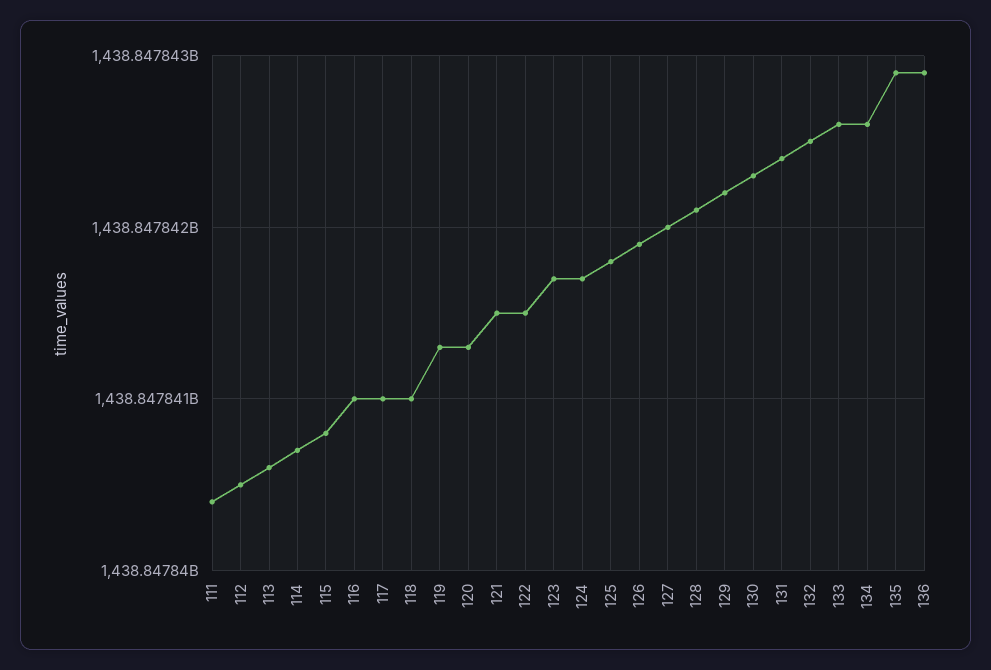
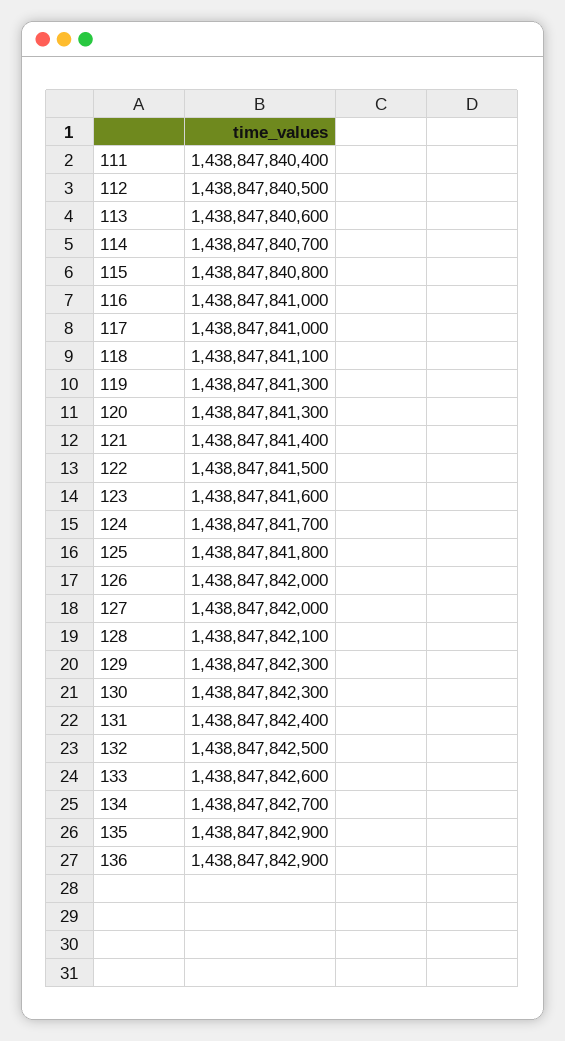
  {
    "111": 1438847840400,
    "112": 1438847840500,
    "113": 1438847840600,
    "114": 1438847840700,
    "115": 1438847840800,
    "116": 1438847841000,
    "117": 1438847841000,
-   "118": 1438847841000,
+   "118": 1438847841100,
    "119": 1438847841300,
    "120": 1438847841300,
-   "121": 1438847841500,
+   "121": 1438847841400,
    "122": 1438847841500,
-   "123": 1438847841700,
+   "123": 1438847841600,
    "124": 1438847841700,
    "125": 1438847841800,
-   "126": 1438847841900,
+   "126": 1438847842000,
    "127": 1438847842000,
    "128": 1438847842100,
-   "129": 1438847842200,
+   "129": 1438847842300,
    "130": 1438847842300,
    "131": 1438847842400,
    "132": 1438847842500,
    "133": 1438847842600,
-   "134": 1438847842600,
+   "134": 1438847842700,
    "135": 1438847842900,
    "136": 1438847842900
  }

